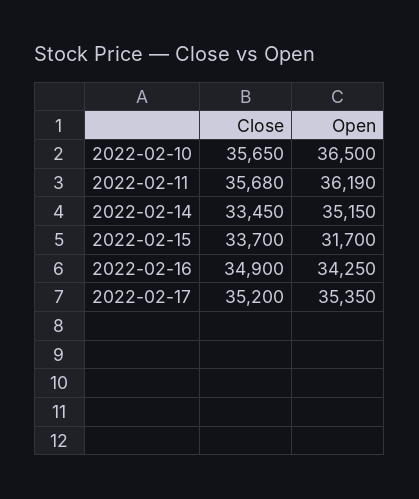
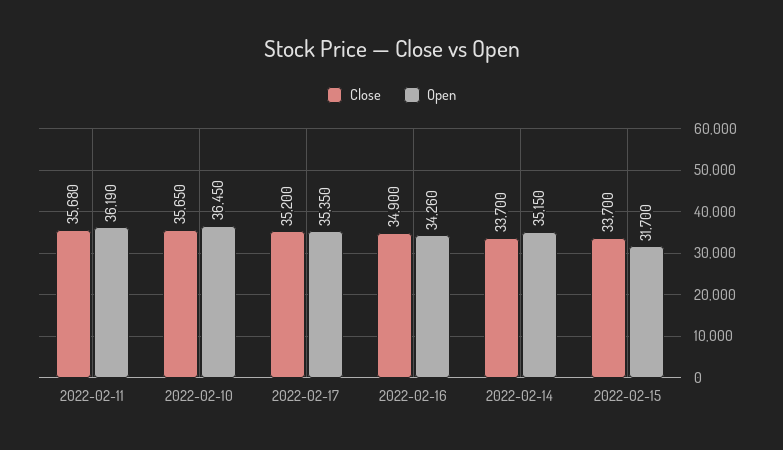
  {
    "Close": {
      "2022-02-10": 35650,
      "2022-02-11": 35680,
-     "2022-02-14": 33450,
+     "2022-02-14": 33700,
      "2022-02-15": 33700,
      "2022-02-16": 34900,
      "2022-02-17": 35200
    },
    "Open": {
-     "2022-02-10": 36500,
+     "2022-02-10": 36450,
      "2022-02-11": 36190,
      "2022-02-14": 35150,
      "2022-02-15": 31700,
-     "2022-02-16": 34250,
+     "2022-02-16": 34260,
      "2022-02-17": 35350
    }
  }

